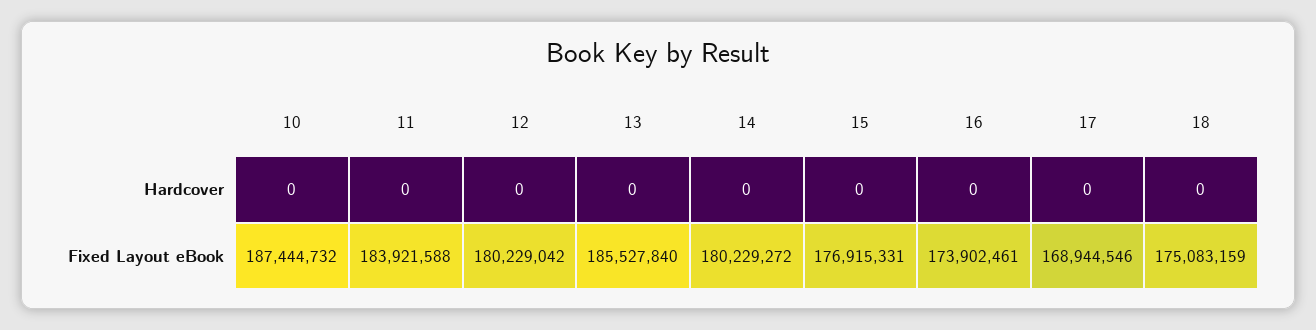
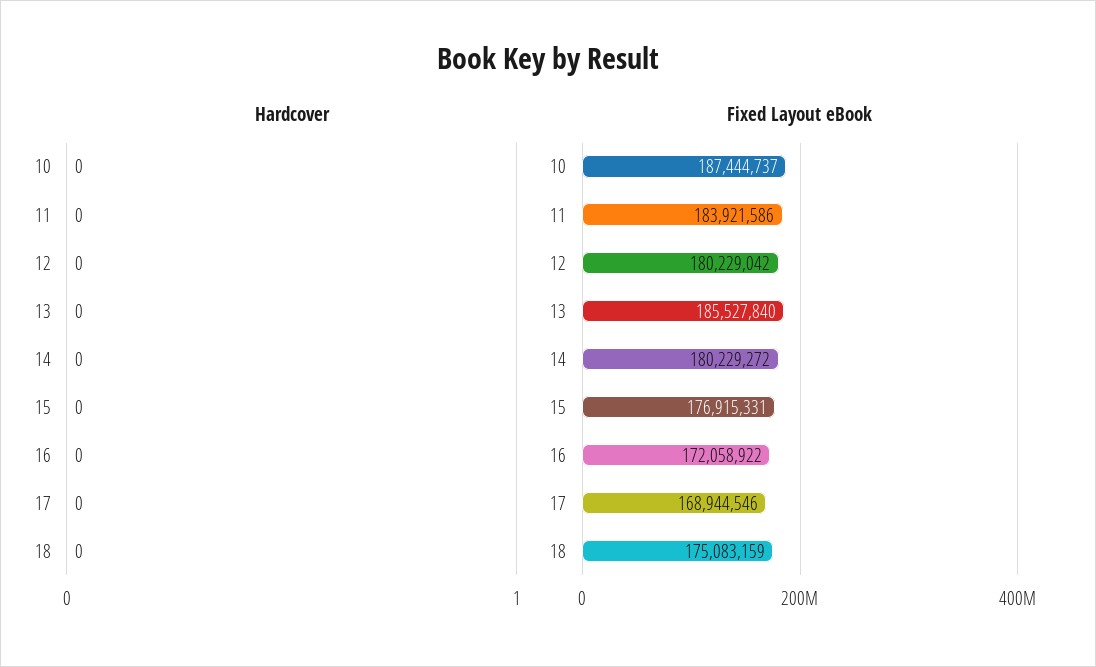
  {
    "Hardcover": {
      "10": 0,
      "11": 0,
      "12": 0,
      "13": 0,
      "14": 0,
      "15": 0,
      "16": 0,
      "17": 0,
      "18": 0
    },
    "Fixed Layout eBook": {
-     "10": 187444732,
+     "10": 187444737,
-     "11": 183921588,
+     "11": 183921586,
      "12": 180229042,
      "13": 185527840,
      "14": 180229272,
      "15": 176915331,
-     "16": 173902461,
+     "16": 172058922,
      "17": 168944546,
      "18": 175083159
    }
  }

